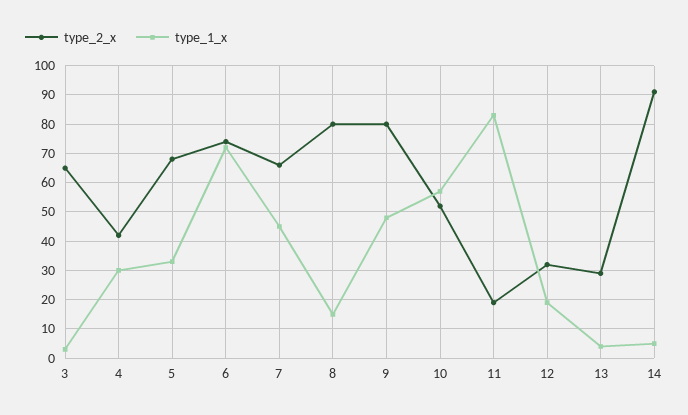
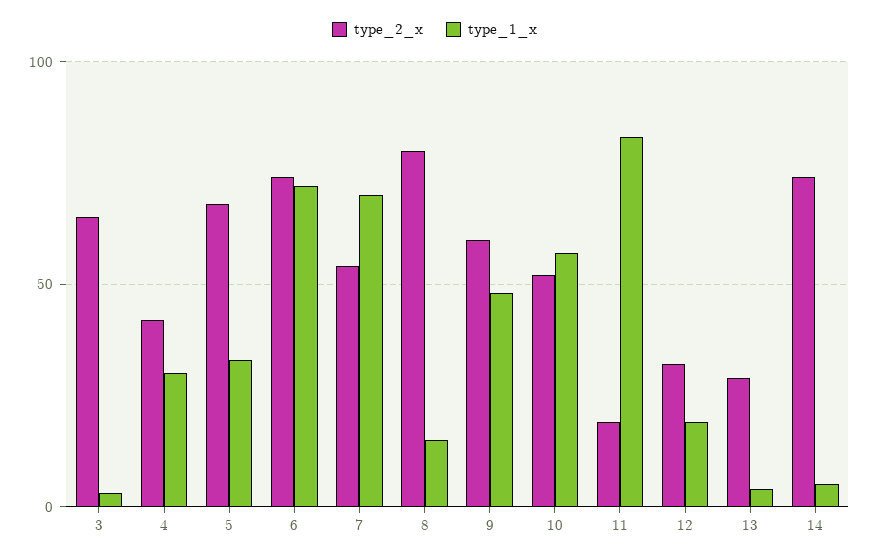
  {
    "type_2_x": {
      "3": 65,
      "4": 40,
      "5": 70,
      "6": 75,
-     "7": 65,
+     "7": 55,
      "8": 80,
-     "9": 80,
+     "9": 60,
      "10": 50,
      "11": 20,
      "12": 30,
      "13": 30,
-     "14": 90
+     "14": 75
    },
    "type_1_x": {
      "3": 5,
      "4": 30,
      "5": 35,
      "6": 70,
-     "7": 45,
+     "7": 70,
      "8": 15,
      "9": 50,
      "10": 55,
      "11": 85,
      "12": 20,
      "13": 5,
      "14": 5
    }
  }

